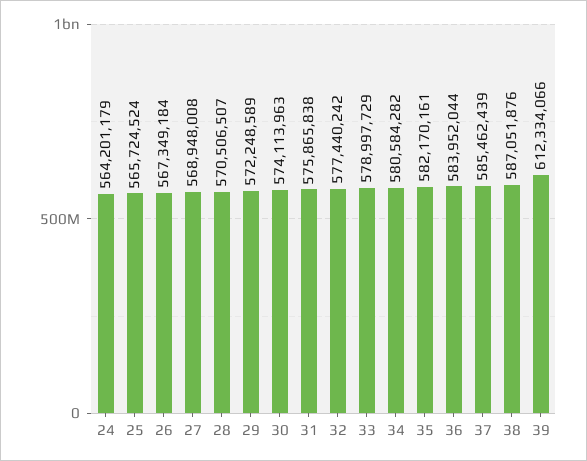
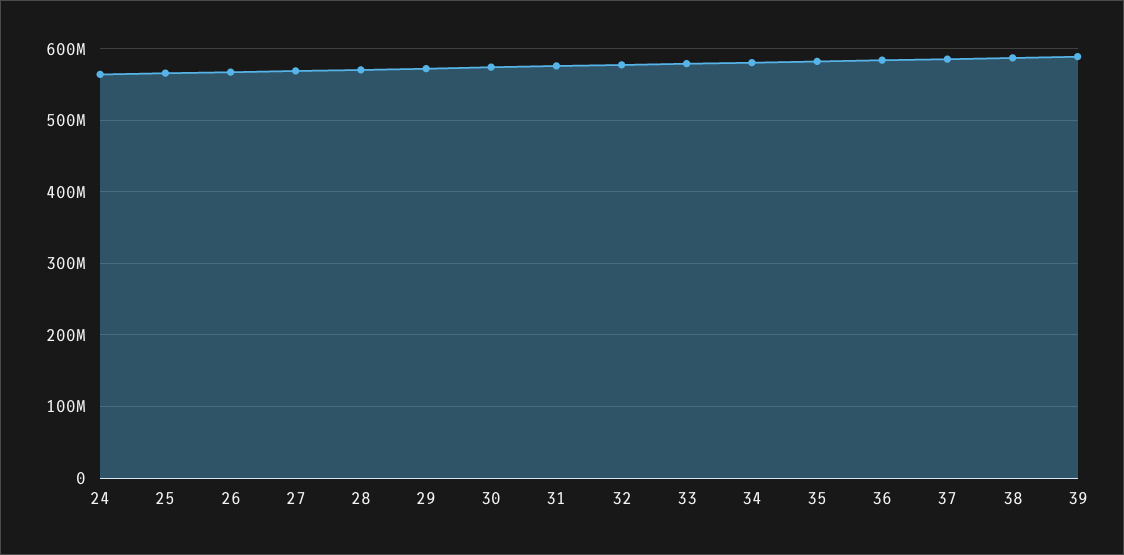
  {
    "24": 564201179,
    "25": 565724524,
    "26": 567349184,
    "27": 568948008,
    "28": 570506507,
    "29": 572248589,
    "30": 574113963,
    "31": 575865838,
    "32": 577440242,
    "33": 578997729,
    "34": 580584282,
    "35": 582170161,
    "36": 583952044,
    "37": 585462439,
    "38": 587051876,
-   "39": 612334066
+   "39": 590000000
  }

